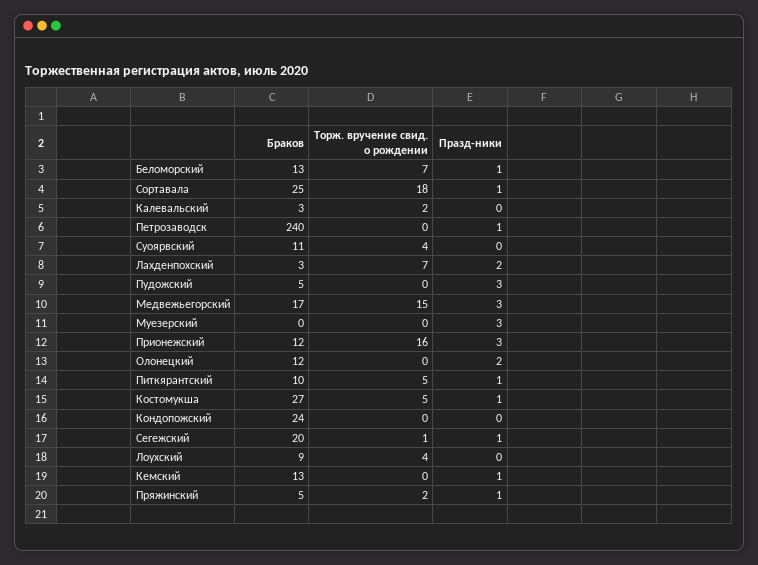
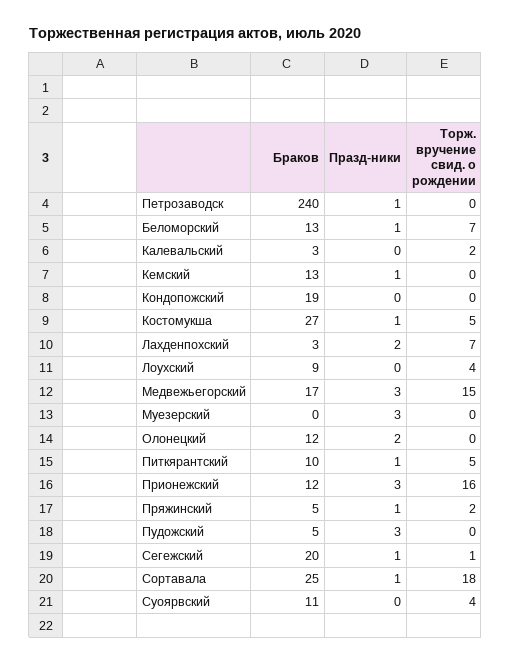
  {
    "Браков": {
      "Беломорский": 13,
      "Сортавала": 25,
      "Калевальский": 3,
      "Петрозаводск": 240,
      "Суоярвский": 11,
      "Лахденпохский": 3,
      "Пудожский": 5,
      "Медвежьегорский": 17,
      "Муезерский": 0,
      "Прионежский": 12,
      "Олонецкий": 12,
      "Питкярантский": 10,
      "Костомукша": 27,
-     "Кондопожский": 24,
+     "Кондопожский": 19,
      "Сегежский": 20,
      "Лоухский": 9,
      "Кемский": 13,
      "Пряжинский": 5
    },
    "Торж. вручение свид. о рождении": {
      "Беломорский": 7,
      "Сортавала": 18,
      "Калевальский": 2,
      "Петрозаводск": 0,
      "Суоярвский": 4,
      "Лахденпохский": 7,
      "Пудожский": 0,
      "Медвежьегорский": 15,
      "Муезерский": 0,
      "Прионежский": 16,
      "Олонецкий": 0,
      "Питкярантский": 5,
      "Костомукша": 5,
      "Кондопожский": 0,
      "Сегежский": 1,
      "Лоухский": 4,
      "Кемский": 0,
      "Пряжинский": 2
    },
    "Празд-ники": {
      "Беломорский": 1,
      "Сортавала": 1,
      "Калевальский": 0,
      "Петрозаводск": 1,
      "Суоярвский": 0,
      "Лахденпохский": 2,
      "Пудожский": 3,
      "Медвежьегорский": 3,
      "Муезерский": 3,
      "Прионежский": 3,
      "Олонецкий": 2,
      "Питкярантский": 1,
      "Костомукша": 1,
      "Кондопожский": 0,
      "Сегежский": 1,
      "Лоухский": 0,
      "Кемский": 1,
      "Пряжинский": 1
    }
  }

